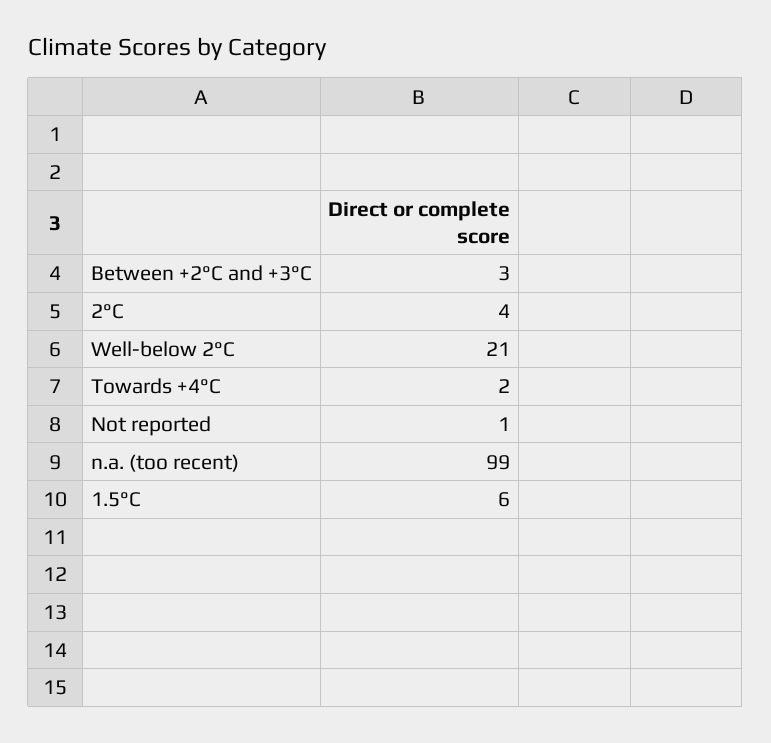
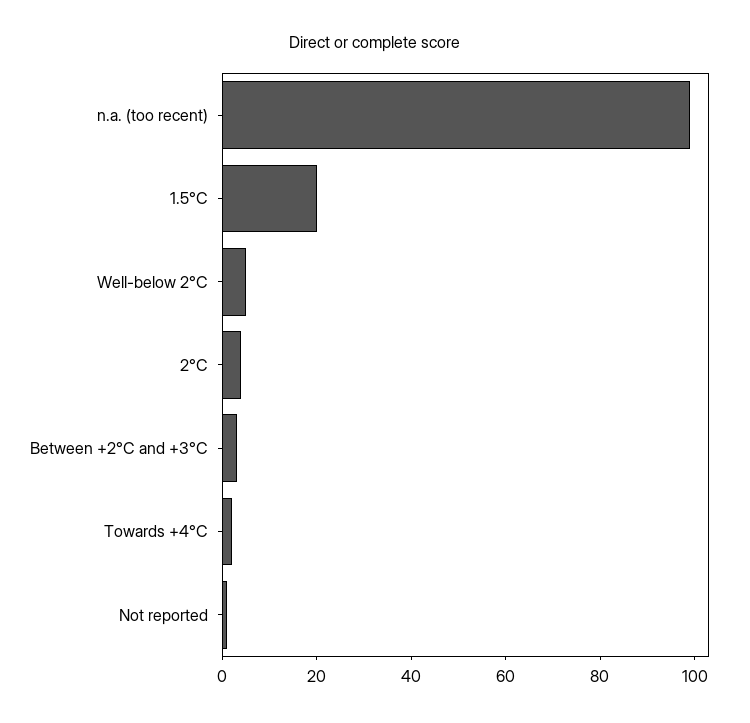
  {
    "Between +2°C and +3°C": 3,
    "2°C": 4,
-   "Well-below 2°C": 21,
+   "Well-below 2°C": 5,
    "Towards +4°C": 2,
    "Not reported": 1,
    "n.a. (too recent)": 99,
-   "1.5°C": 6
+   "1.5°C": 20
  }

